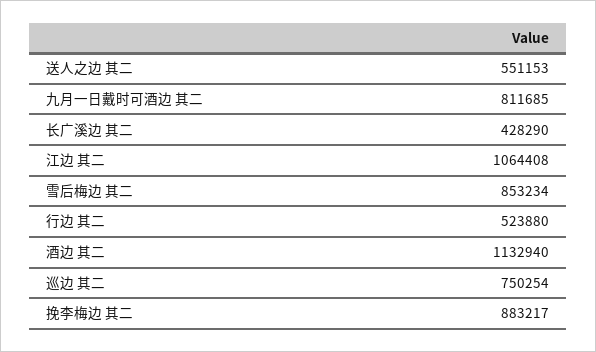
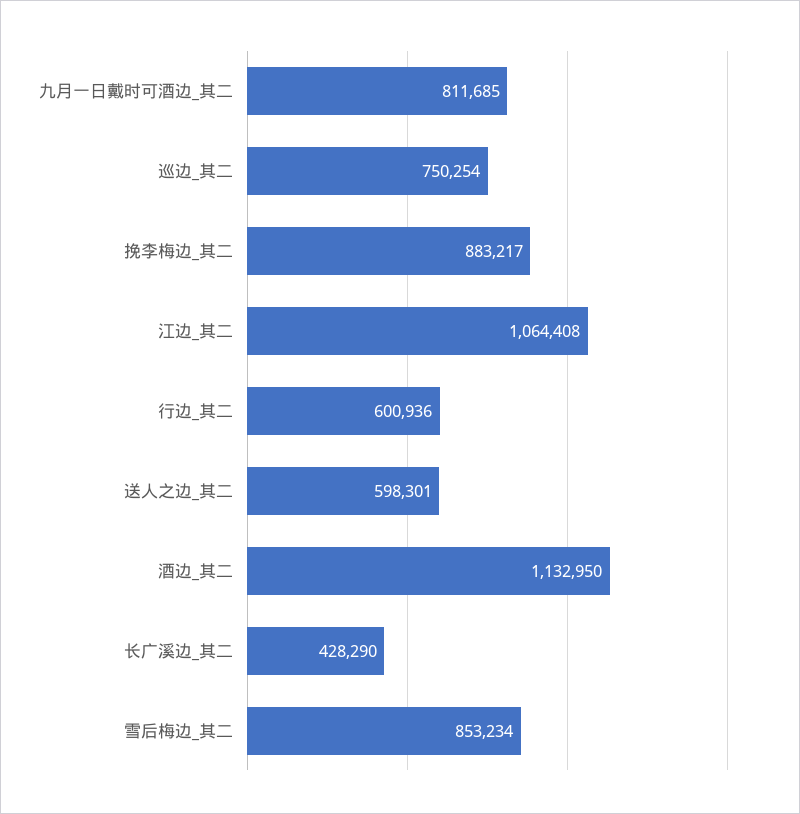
  {
-   "送人之边 其二": 551153,
+   "送人之边 其二": 598301,
    "九月一日戴时可酒边 其二": 811685,
    "长广溪边 其二": 428290,
    "江边 其二": 1064408,
    "雪后梅边 其二": 853234,
-   "行边 其二": 523880,
+   "行边 其二": 600936,
-   "酒边 其二": 1132940,
+   "酒边 其二": 1132950,
    "巡边 其二": 750254,
    "挽李梅边 其二": 883217
  }

